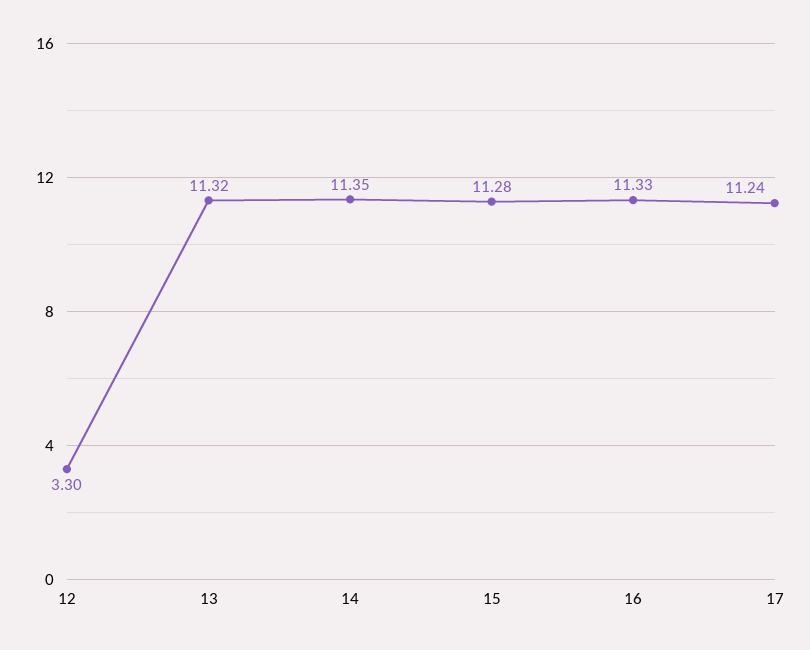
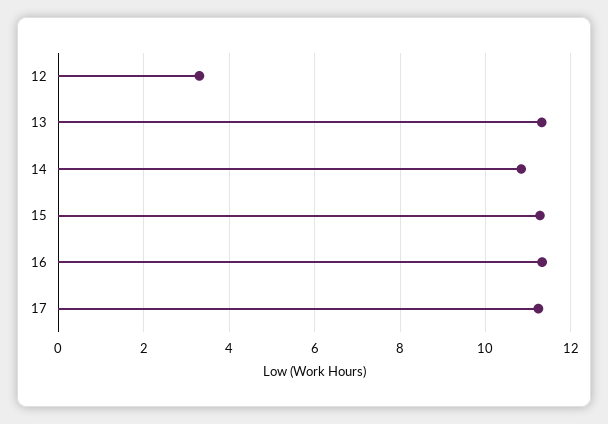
  {
    "12": 3.3,
    "13": 11.32,
-   "14": 11.35,
+   "14": 10.8,
    "15": 11.28,
    "16": 11.33,
    "17": 11.24
  }

